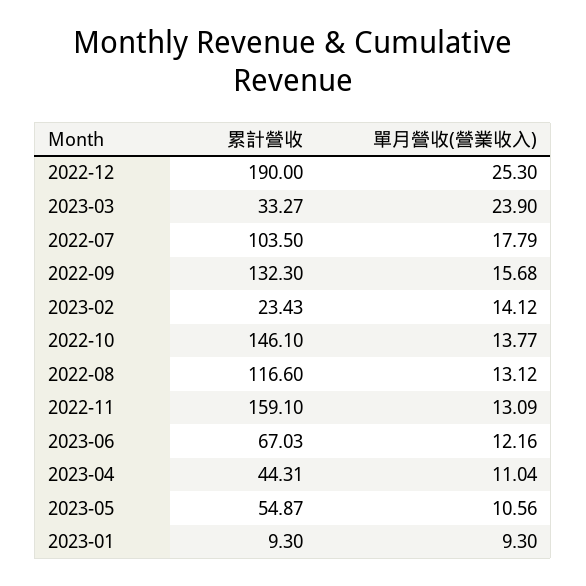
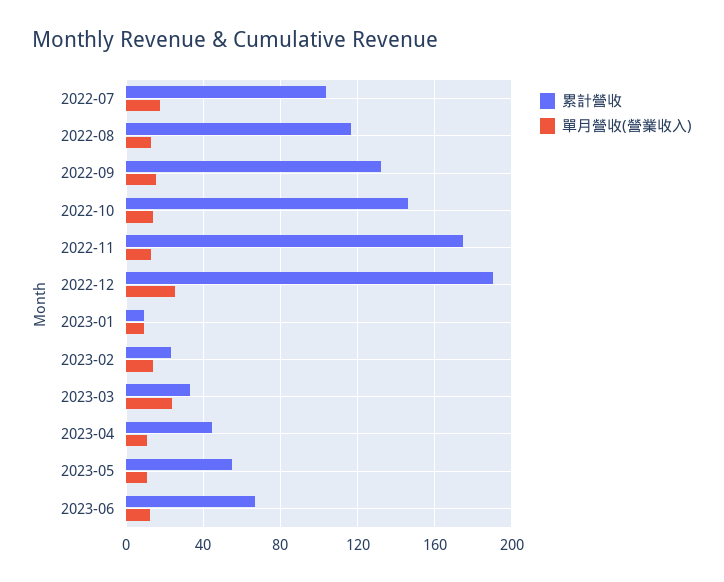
  {
    "累計營收": {
      "2022-12": 190,
      "2023-03": 33.27,
      "2022-07": 103.5,
      "2022-09": 132.3,
      "2023-02": 23.43,
      "2022-10": 146.1,
      "2022-08": 116.6,
-     "2022-11": 159.1,
+     "2022-11": 175,
      "2023-06": 67.03,
      "2023-04": 44.31,
      "2023-05": 54.87,
      "2023-01": 9.3
    },
    "單月營收(營業收入)": {
      "2022-12": 25.3,
      "2023-03": 23.9,
      "2022-07": 17.79,
      "2022-09": 15.68,
      "2023-02": 14.12,
      "2022-10": 13.77,
      "2022-08": 13.12,
      "2022-11": 13.09,
      "2023-06": 12.16,
      "2023-04": 11.04,
      "2023-05": 10.56,
      "2023-01": 9.3
    }
  }

